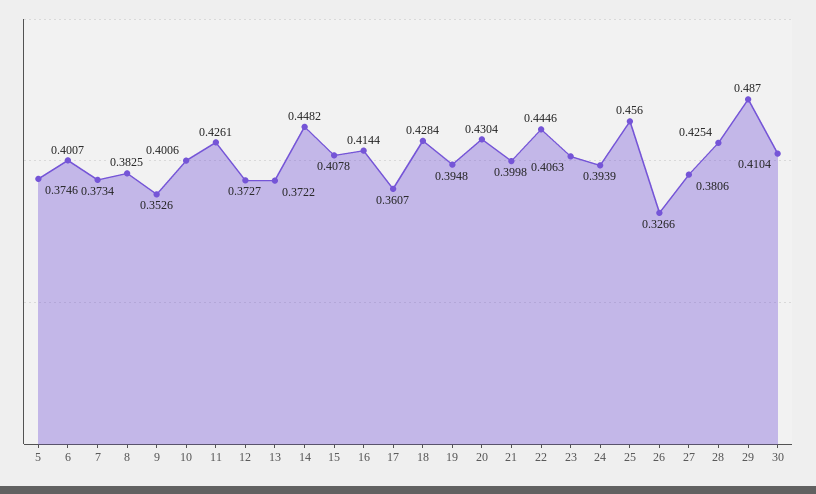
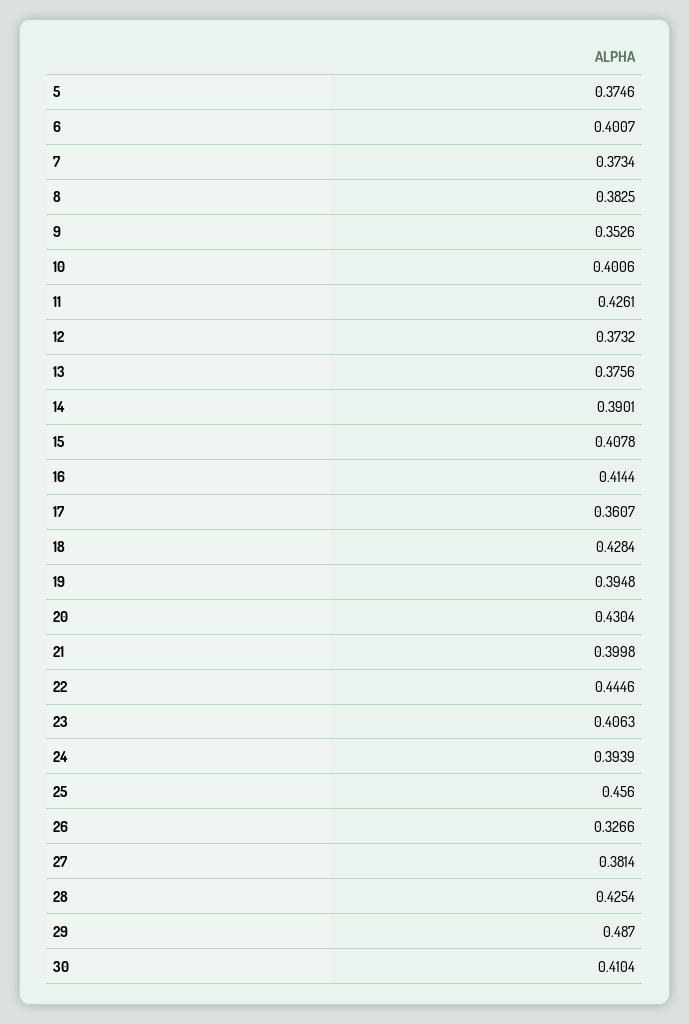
  {
    "5": 0.3746,
    "6": 0.4007,
    "7": 0.3734,
    "8": 0.3825,
    "9": 0.3526,
    "10": 0.4006,
    "11": 0.4261,
-   "12": 0.3727,
+   "12": 0.3732,
-   "13": 0.3722,
+   "13": 0.3756,
-   "14": 0.4482,
+   "14": 0.3901,
    "15": 0.4078,
    "16": 0.4144,
    "17": 0.3607,
    "18": 0.4284,
    "19": 0.3948,
    "20": 0.4304,
    "21": 0.3998,
    "22": 0.4446,
    "23": 0.4063,
    "24": 0.3939,
    "25": 0.456,
    "26": 0.3266,
-   "27": 0.3806,
+   "27": 0.3814,
    "28": 0.4254,
    "29": 0.487,
    "30": 0.4104
  }

